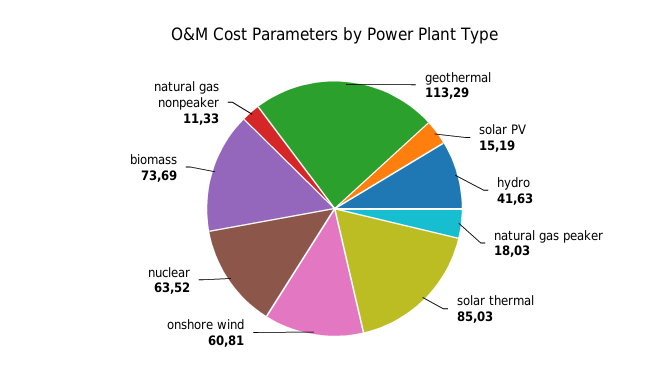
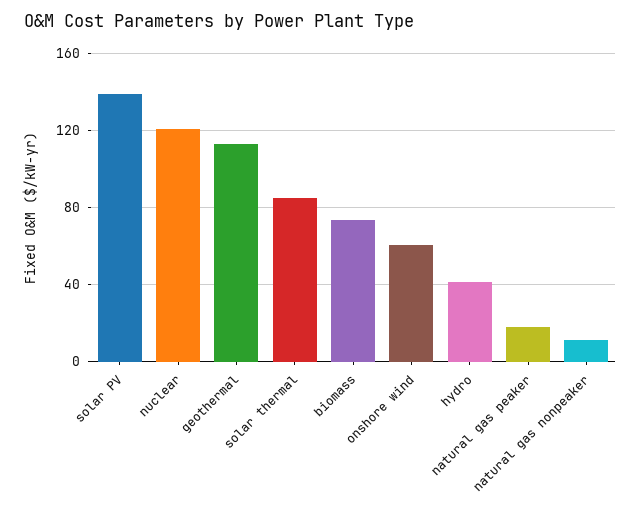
  {
    "geothermal": 113.29,
-   "solar PV": 15.19,
+   "solar PV": 140,
    "hydro": 41.63,
    "natural gas peaker": 18.03,
    "solar thermal": 85.03,
    "onshore wind": 60.81,
-   "nuclear": 63.52,
+   "nuclear": 120,
    "biomass": 73.69,
    "natural gas nonpeaker": 11.33
  }

